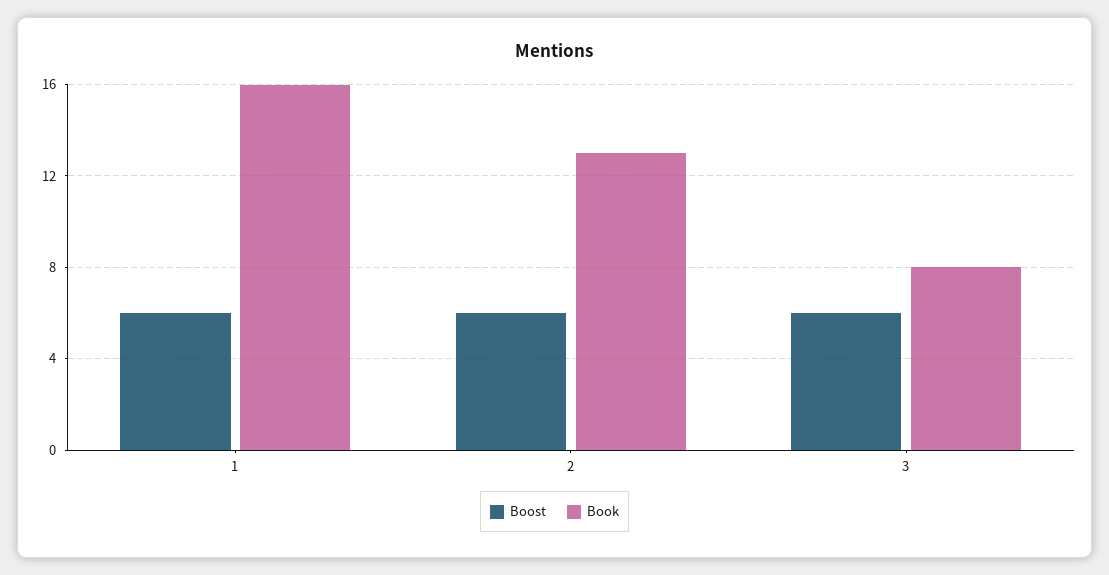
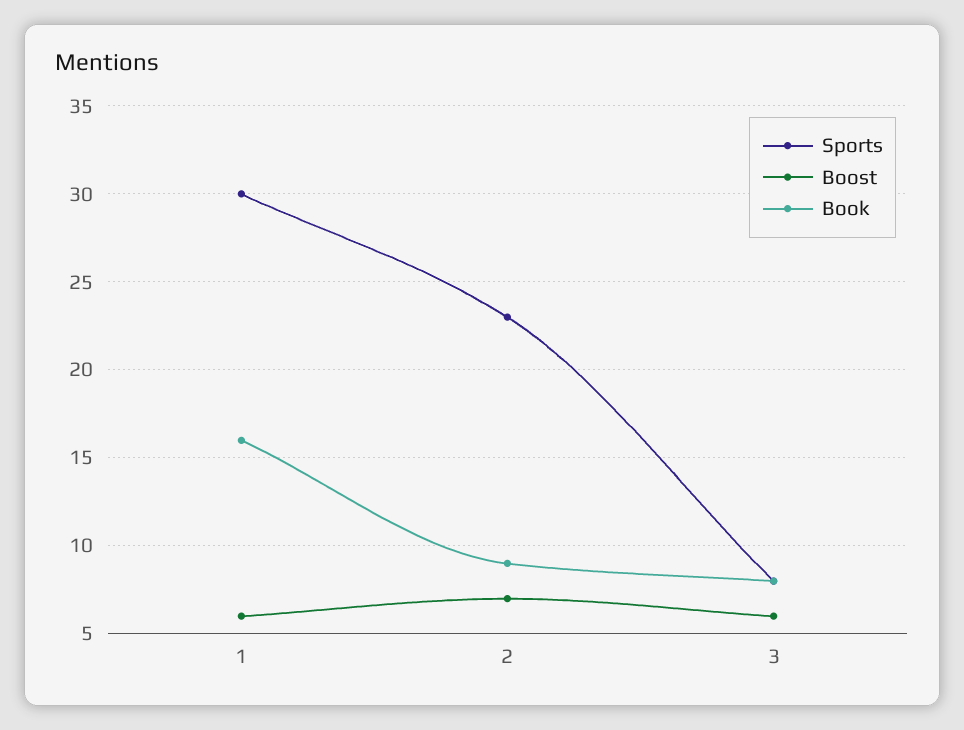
  {
    "Boost": {
      "1": 6,
-     "2": 6,
+     "2": 7,
      "3": 6
    },
    "Book": {
      "1": 16,
-     "2": 13,
+     "2": 9,
      "3": 8
-   }
+   },
+   "Sports": {
+     "1": 30,
+     "2": 23,
+     "3": 8
+   }
  }

